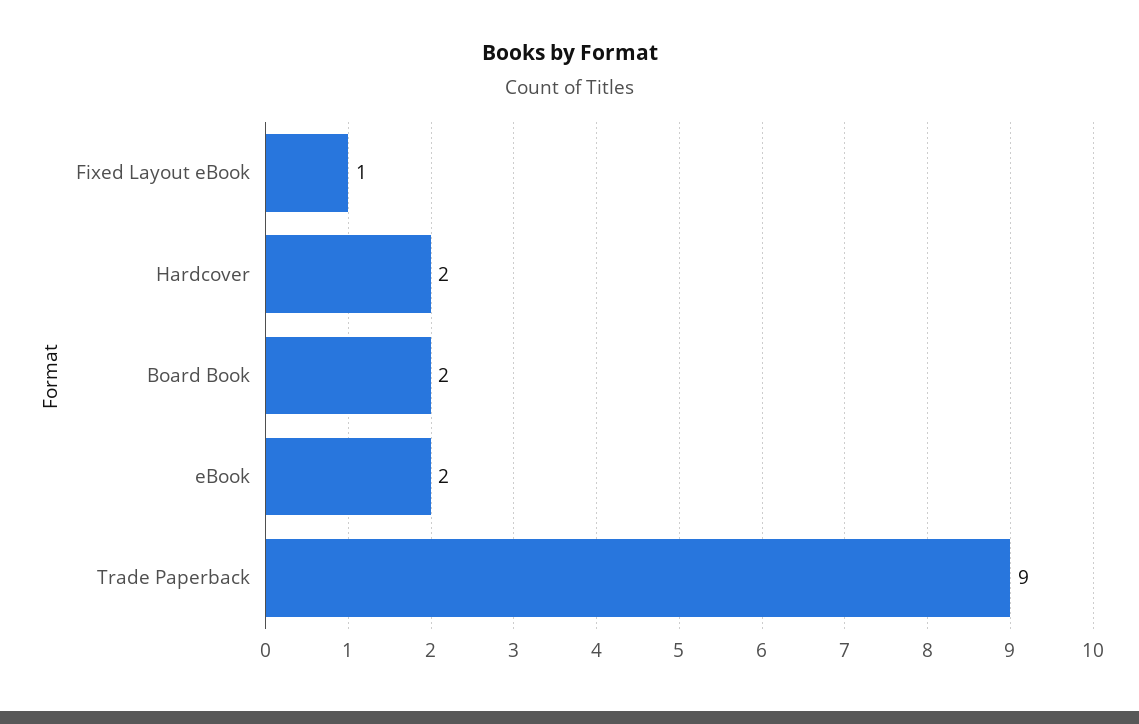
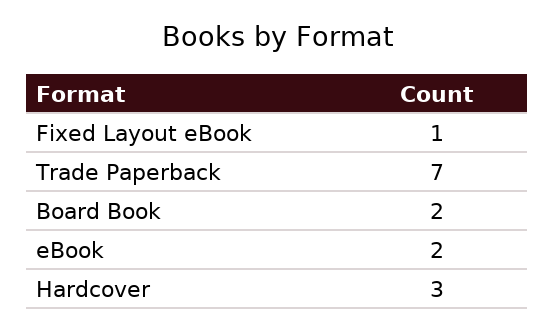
  {
    "Fixed Layout eBook": 1,
-   "Hardcover": 2,
+   "Hardcover": 3,
    "Board Book": 2,
    "eBook": 2,
-   "Trade Paperback": 9
+   "Trade Paperback": 7
  }

